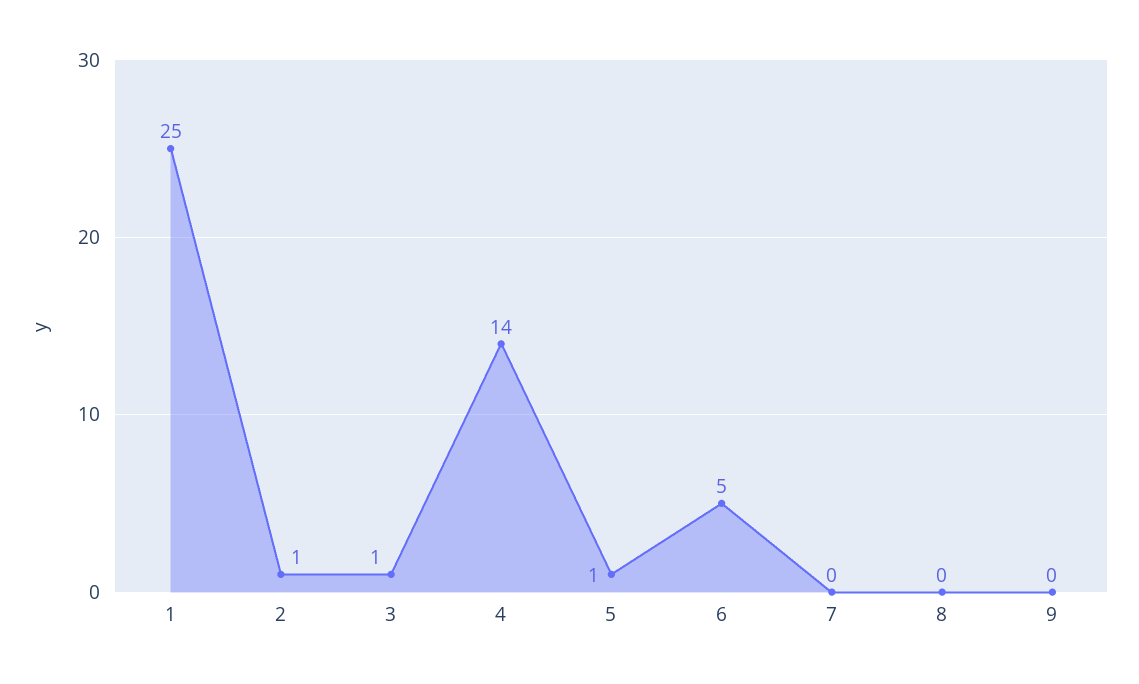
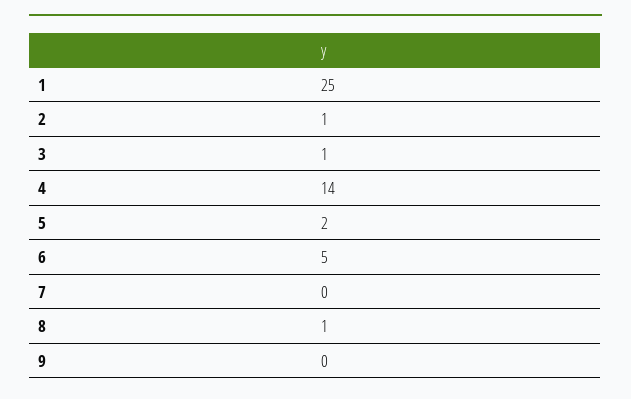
  {
    "1": 25,
    "2": 1,
    "3": 1,
    "4": 14,
-   "5": 1,
+   "5": 2,
    "6": 5,
    "7": 0,
-   "8": 0,
+   "8": 1,
    "9": 0
  }

